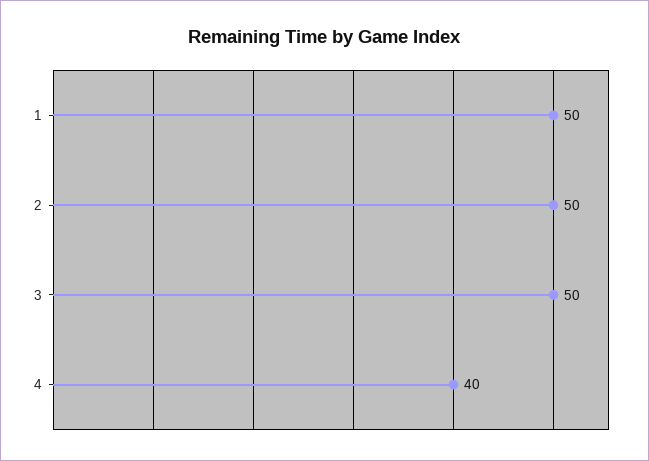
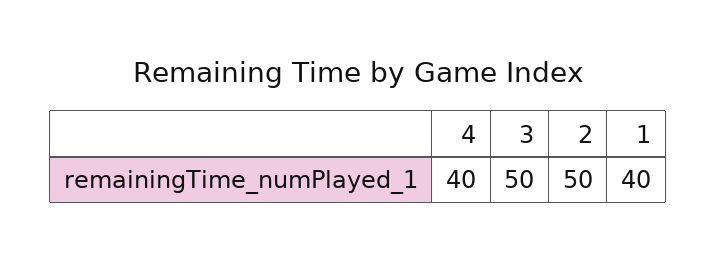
  {
-   "1": 50,
+   "1": 40,
    "2": 50,
    "3": 50,
    "4": 40
  }

